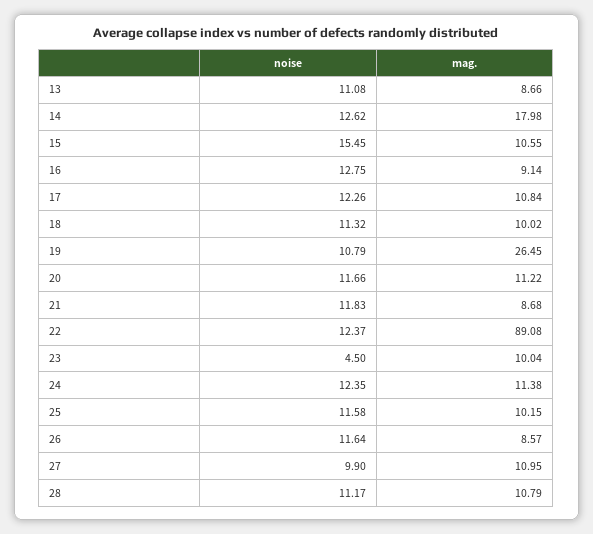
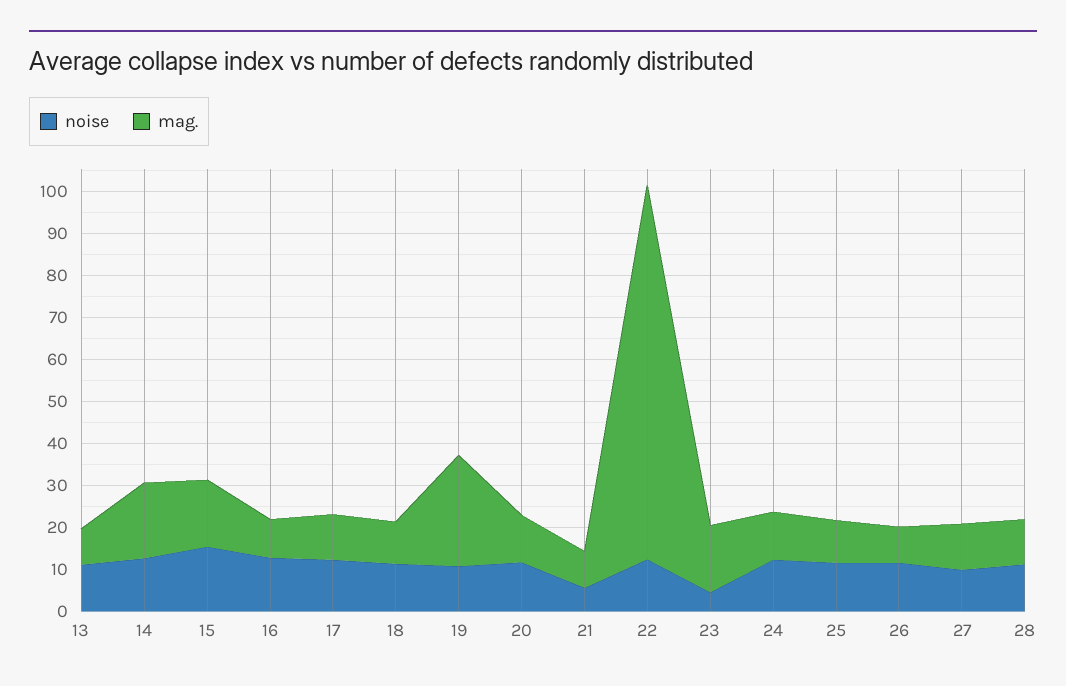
  {
    "noise": {
      "13": 11.08,
      "14": 12.62,
      "15": 15.45,
      "16": 12.75,
      "17": 12.26,
      "18": 11.32,
      "19": 10.79,
      "20": 11.66,
-     "21": 11.83,
+     "21": 6,
      "22": 12.37,
      "23": 4.5,
      "24": 12.35,
      "25": 11.58,
      "26": 11.64,
      "27": 9.9,
      "28": 11.17
    },
    "mag.": {
      "13": 8.66,
      "14": 17.98,
-     "15": 10.55,
+     "15": 16,
      "16": 9.14,
      "17": 10.84,
      "18": 10.02,
      "19": 26.45,
      "20": 11.22,
      "21": 8.68,
      "22": 89.08,
-     "23": 10.04,
+     "23": 16,
      "24": 11.38,
      "25": 10.15,
      "26": 8.57,
      "27": 10.95,
      "28": 10.79
    }
  }

